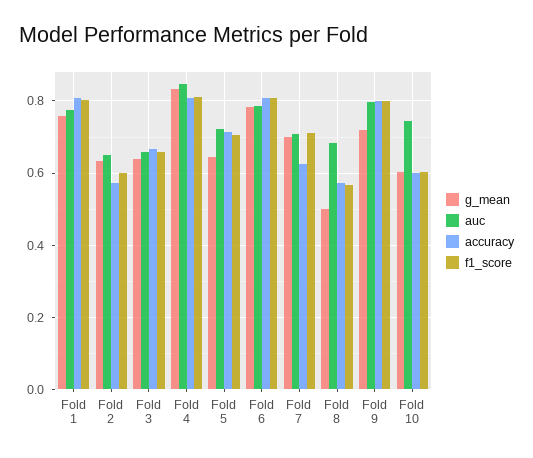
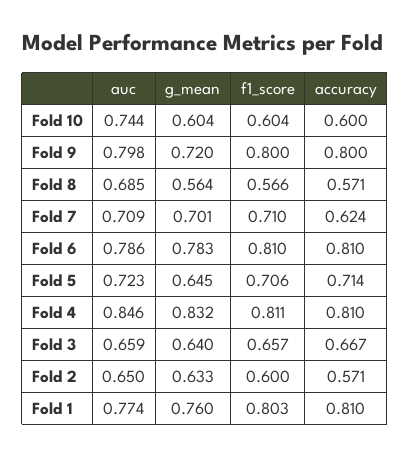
  {
    "g_mean": {
      "Fold 1": 0.76,
      "Fold 2": 0.633,
      "Fold 3": 0.64,
      "Fold 4": 0.832,
      "Fold 5": 0.645,
      "Fold 6": 0.783,
      "Fold 7": 0.701,
-     "Fold 8": 0.5,
+     "Fold 8": 0.564,
      "Fold 9": 0.72,
      "Fold 10": 0.604
    },
    "auc": {
      "Fold 1": 0.774,
      "Fold 2": 0.65,
      "Fold 3": 0.659,
      "Fold 4": 0.846,
      "Fold 5": 0.723,
      "Fold 6": 0.786,
      "Fold 7": 0.709,
      "Fold 8": 0.685,
      "Fold 9": 0.798,
      "Fold 10": 0.744
    },
    "accuracy": {
      "Fold 1": 0.81,
      "Fold 2": 0.571,
      "Fold 3": 0.667,
      "Fold 4": 0.81,
      "Fold 5": 0.714,
      "Fold 6": 0.81,
      "Fold 7": 0.624,
      "Fold 8": 0.571,
      "Fold 9": 0.8,
      "Fold 10": 0.6
    },
    "f1_score": {
      "Fold 1": 0.803,
      "Fold 2": 0.6,
      "Fold 3": 0.657,
      "Fold 4": 0.811,
      "Fold 5": 0.706,
      "Fold 6": 0.81,
      "Fold 7": 0.71,
      "Fold 8": 0.566,
      "Fold 9": 0.8,
      "Fold 10": 0.604
    }
  }

